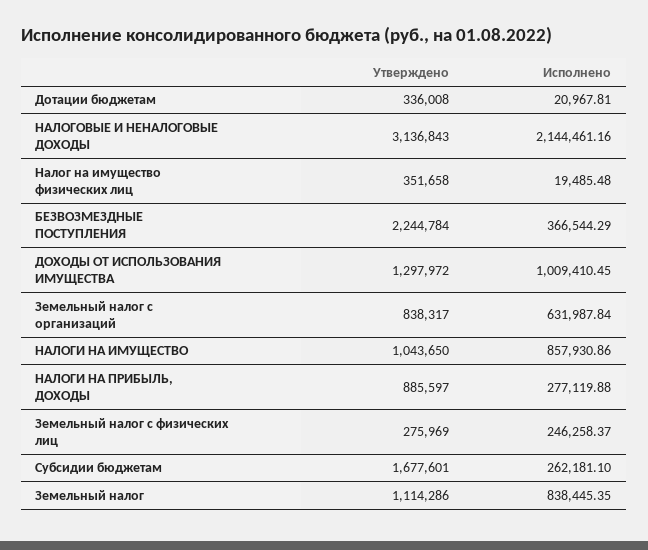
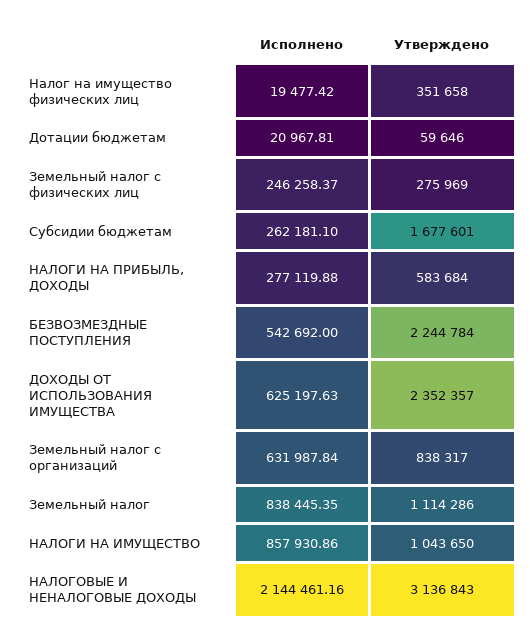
  {
    "Утверждено": {
-     "Дотации бюджетам": 336008,
+     "Дотации бюджетам": 59646,
      "НАЛОГОВЫЕ И НЕНАЛОГОВЫЕ ДОХОДЫ": 3136843,
      "Налог на имущество физических лиц": 351658,
      "БЕЗВОЗМЕЗДНЫЕ ПОСТУПЛЕНИЯ": 2244784,
-     "ДОХОДЫ ОТ ИСПОЛЬЗОВАНИЯ ИМУЩЕСТВА": 1297972,
+     "ДОХОДЫ ОТ ИСПОЛЬЗОВАНИЯ ИМУЩЕСТВА": 2352357,
      "Земельный налог с организаций": 838317,
      "НАЛОГИ НА ИМУЩЕСТВО": 1043650,
-     "НАЛОГИ НА ПРИБЫЛЬ, ДОХОДЫ": 885597,
+     "НАЛОГИ НА ПРИБЫЛЬ, ДОХОДЫ": 583684,
      "Земельный налог с физических лиц": 275969,
      "Субсидии бюджетам": 1677601,
      "Земельный налог": 1114286
    },
    "Исполнено": {
      "Дотации бюджетам": 20967.81,
      "НАЛОГОВЫЕ И НЕНАЛОГОВЫЕ ДОХОДЫ": 2144461.16,
-     "Налог на имущество физических лиц": 19485.48,
+     "Налог на имущество физических лиц": 19477.42,
-     "БЕЗВОЗМЕЗДНЫЕ ПОСТУПЛЕНИЯ": 366544.29,
+     "БЕЗВОЗМЕЗДНЫЕ ПОСТУПЛЕНИЯ": 542692,
-     "ДОХОДЫ ОТ ИСПОЛЬЗОВАНИЯ ИМУЩЕСТВА": 1009410.45,
+     "ДОХОДЫ ОТ ИСПОЛЬЗОВАНИЯ ИМУЩЕСТВА": 625197.63,
      "Земельный налог с организаций": 631987.84,
      "НАЛОГИ НА ИМУЩЕСТВО": 857930.86,
      "НАЛОГИ НА ПРИБЫЛЬ, ДОХОДЫ": 277119.88,
      "Земельный налог с физических лиц": 246258.37,
      "Субсидии бюджетам": 262181.1,
      "Земельный налог": 838445.35
    }
  }

